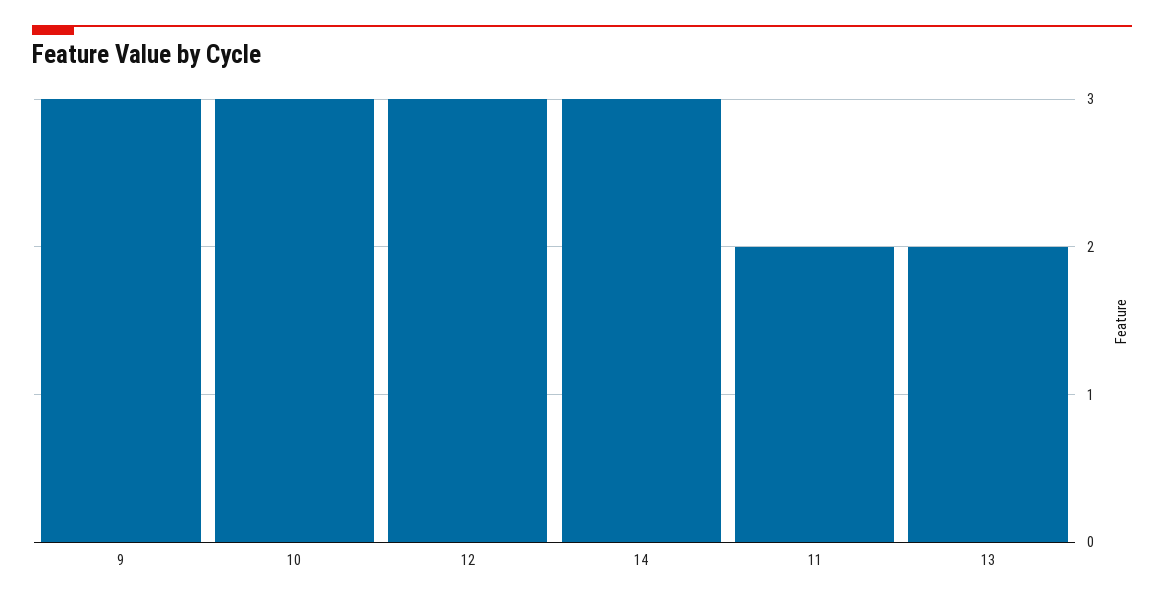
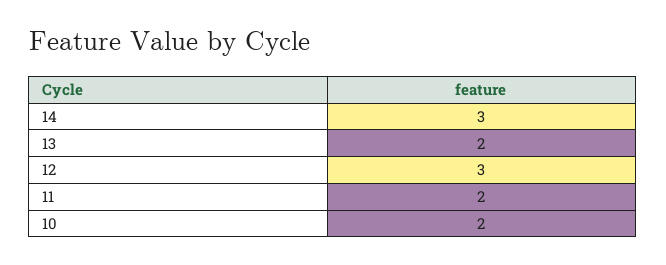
  {
-   "9": 3,
-   "10": 3,
+   "10": 2,
    "12": 3,
    "14": 3,
    "11": 2,
    "13": 2
  }

